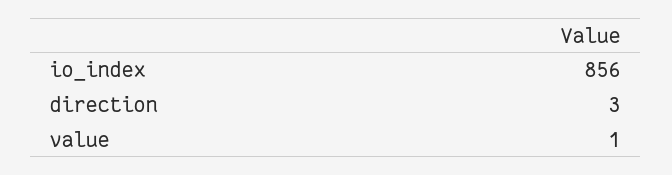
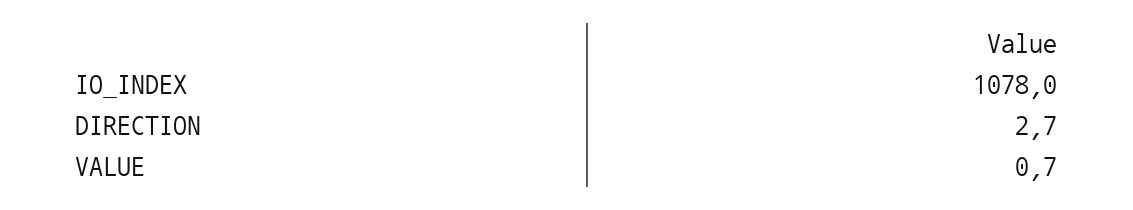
  {
-   "io_index": 856,
+   "io_index": 1078,
    "direction": 2.7,
    "value": 0.7
  }

